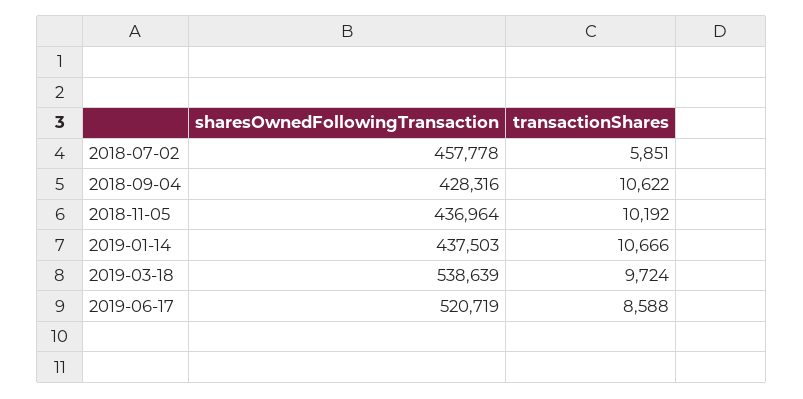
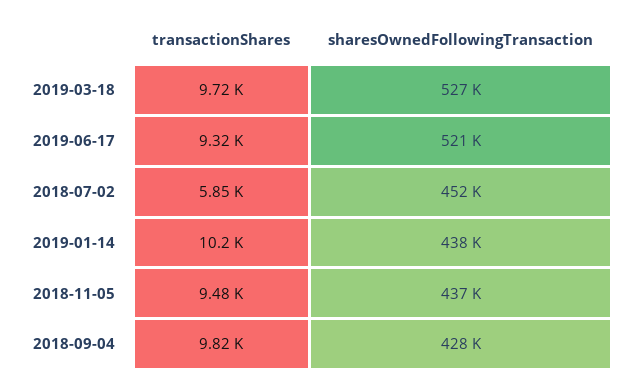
  {
    "sharesOwnedFollowingTransaction": {
-     "2018-07-02": 457778,
+     "2018-07-02": 452000,
      "2018-09-04": 428316,
      "2018-11-05": 436964,
      "2019-01-14": 437503,
-     "2019-03-18": 538639,
+     "2019-03-18": 527000,
      "2019-06-17": 520719
    },
    "transactionShares": {
      "2018-07-02": 5851,
-     "2018-09-04": 10622,
+     "2018-09-04": 9820,
-     "2018-11-05": 10192,
+     "2018-11-05": 9480,
-     "2019-01-14": 10666,
+     "2019-01-14": 10200,
      "2019-03-18": 9724,
-     "2019-06-17": 8588
+     "2019-06-17": 9320
    }
  }

